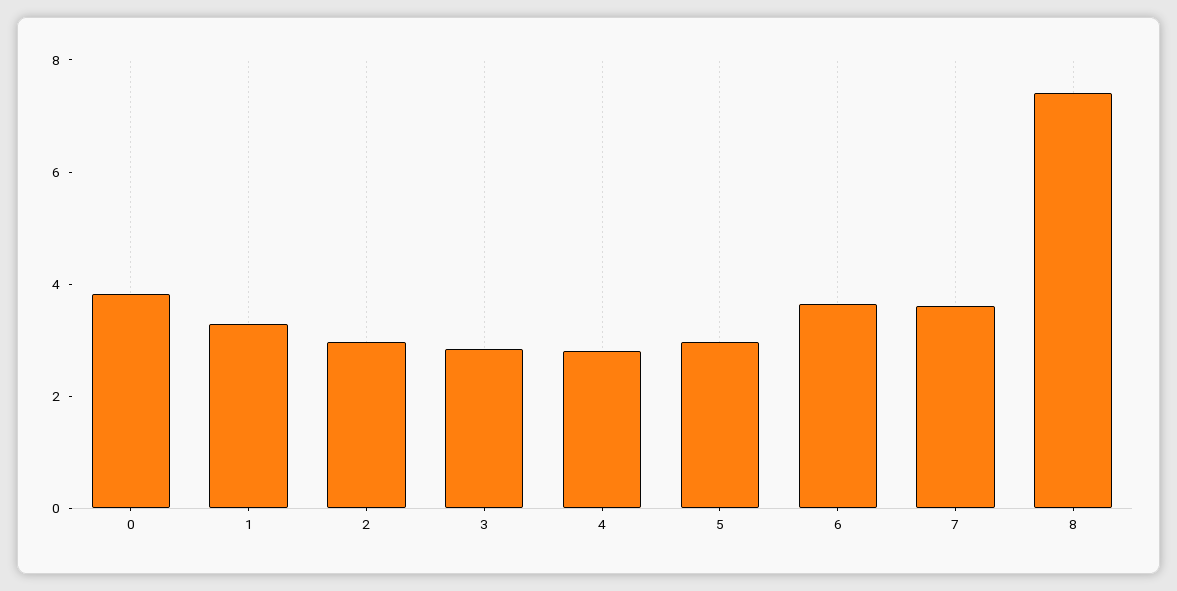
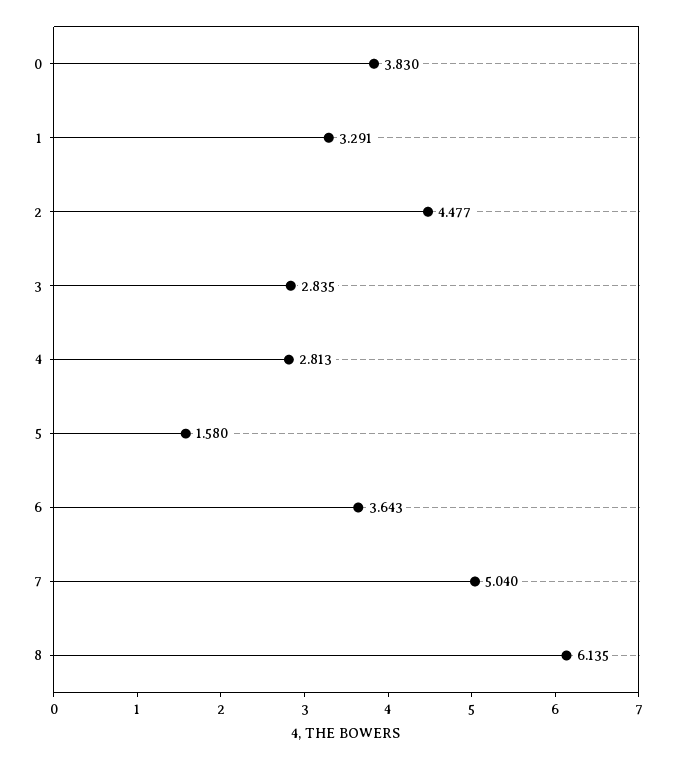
  {
    "0": 3.83,
    "1": 3.291,
-   "2": 3,
+   "2": 4.477,
    "3": 2.835,
    "4": 2.813,
-   "5": 3,
+   "5": 1.58,
    "6": 3.643,
-   "7": 3.5,
+   "7": 5.04,
-   "8": 7.5
+   "8": 6.135
  }

